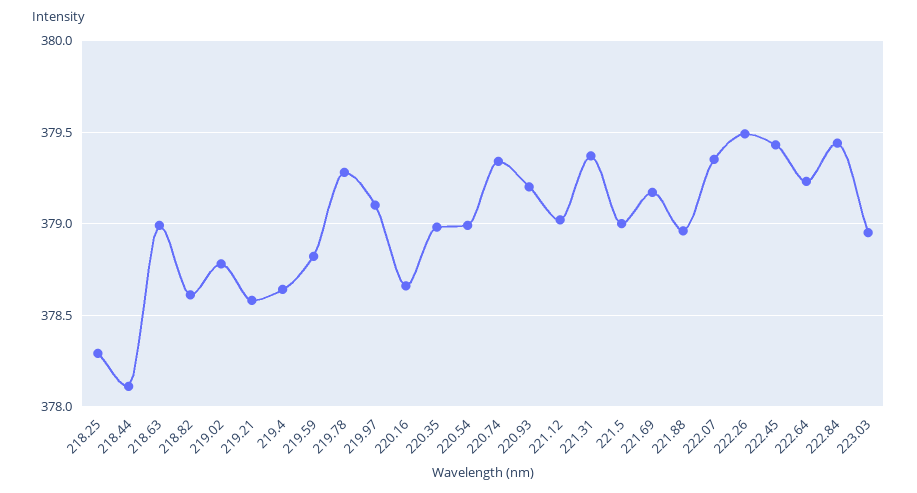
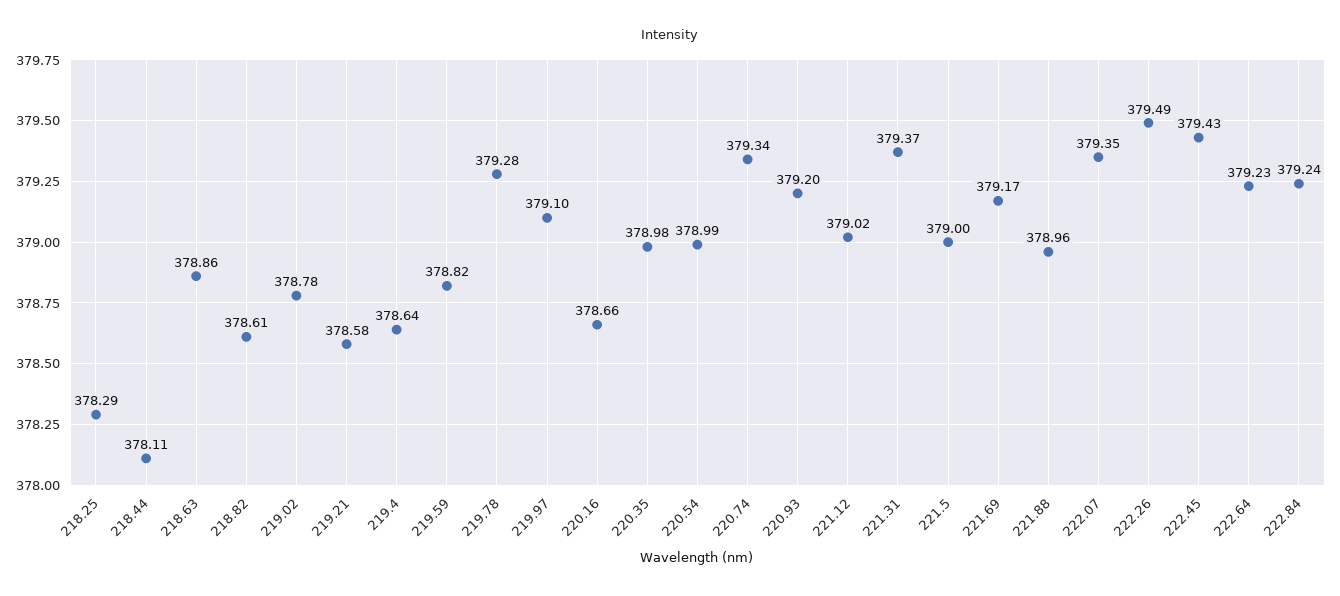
  {
    "218.25": 378.29,
    "218.44": 378.11,
-   "218.63": 379,
+   "218.63": 378.86,
    "218.82": 378.61,
    "219.02": 378.78,
    "219.21": 378.58,
    "219.4": 378.64,
    "219.59": 378.82,
    "219.78": 379.28,
    "219.97": 379.1,
    "220.16": 378.66,
    "220.35": 378.98,
    "220.54": 378.99,
    "220.74": 379.34,
    "220.93": 379.2,
    "221.12": 379.02,
    "221.31": 379.37,
    "221.5": 379,
    "221.69": 379.17,
    "221.88": 378.96,
    "222.07": 379.35,
    "222.26": 379.49,
    "222.45": 379.43,
    "222.64": 379.23,
-   "222.84": 379.45,
+   "222.84": 379.24
-   "223.03": 378.95
  }

